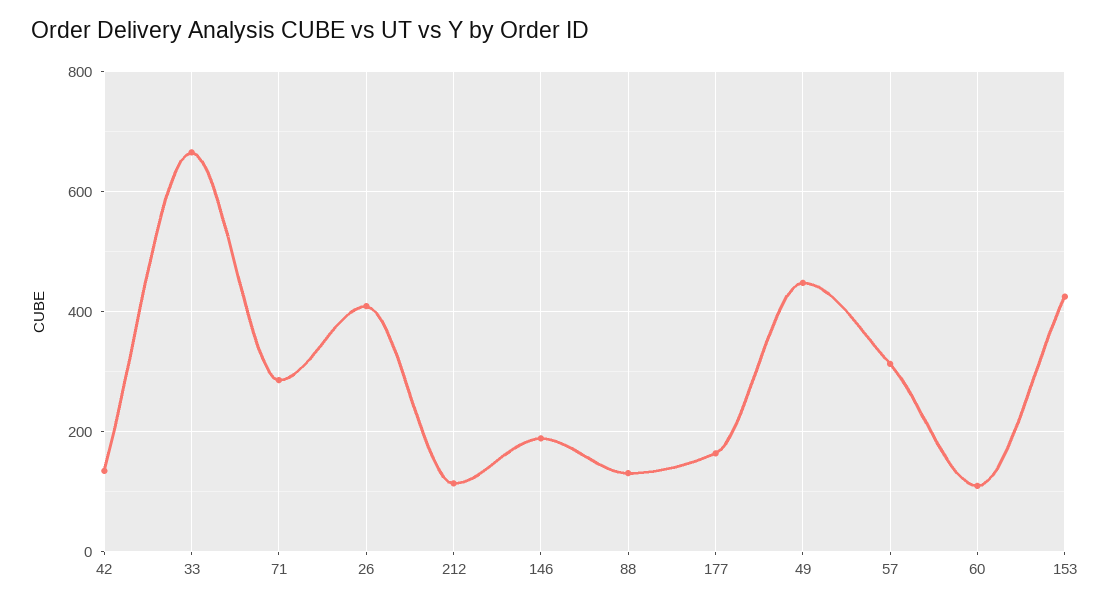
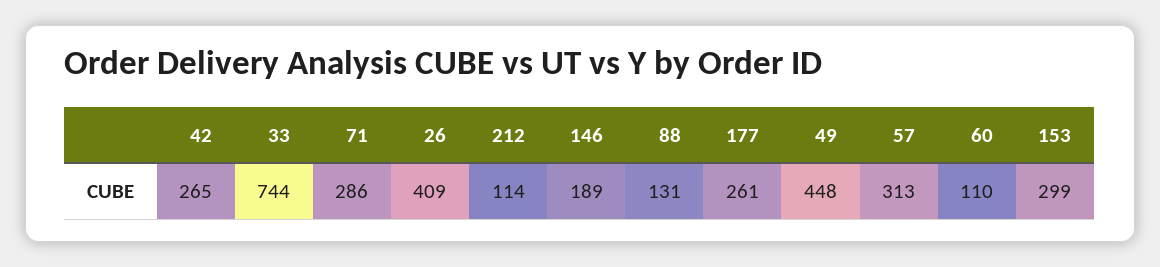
  {
-   "42": 140,
+   "42": 265,
-   "33": 660,
+   "33": 744,
    "71": 286,
    "26": 409,
    "212": 114,
    "146": 189,
    "88": 131,
-   "177": 160,
+   "177": 261,
    "49": 448,
    "57": 313,
    "60": 110,
-   "153": 420
+   "153": 299
  }

